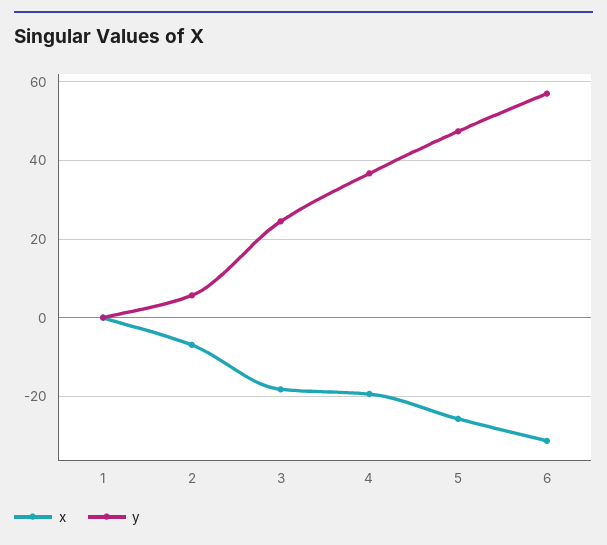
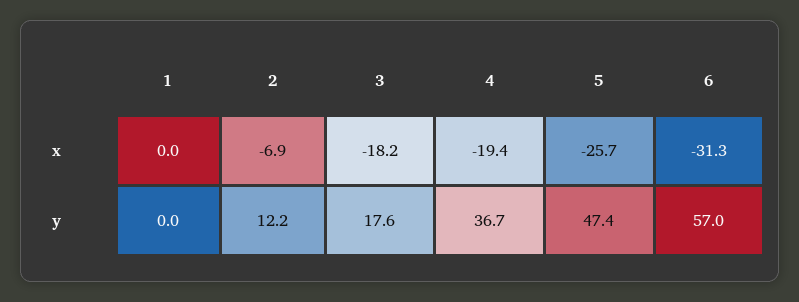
  {
    "x": {
      "1": 0,
      "2": -6.9,
      "3": -18.2,
      "4": -19.4,
      "5": -25.7,
      "6": -31.3
    },
    "y": {
      "1": 0,
-     "2": 6,
+     "2": 12.2,
-     "3": 24,
+     "3": 17.6,
      "4": 36.7,
      "5": 47.4,
      "6": 57
    }
  }

